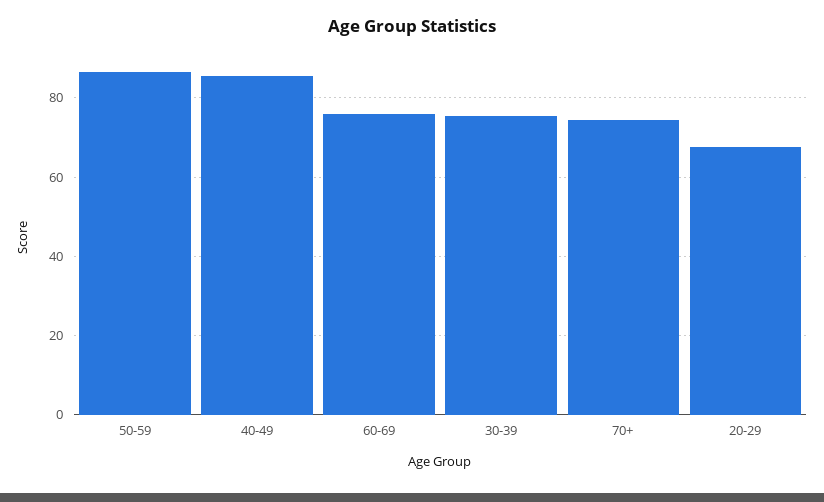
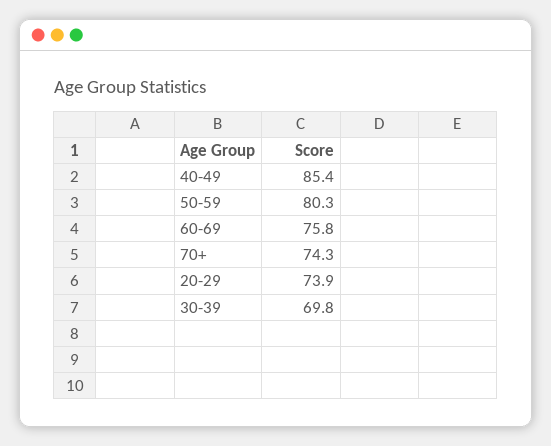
  {
-   "50-59": 86,
+   "50-59": 80.3,
    "40-49": 85.4,
    "60-69": 75.8,
-   "30-39": 76,
+   "30-39": 69.8,
    "70+": 74.3,
-   "20-29": 68
+   "20-29": 73.9
  }

